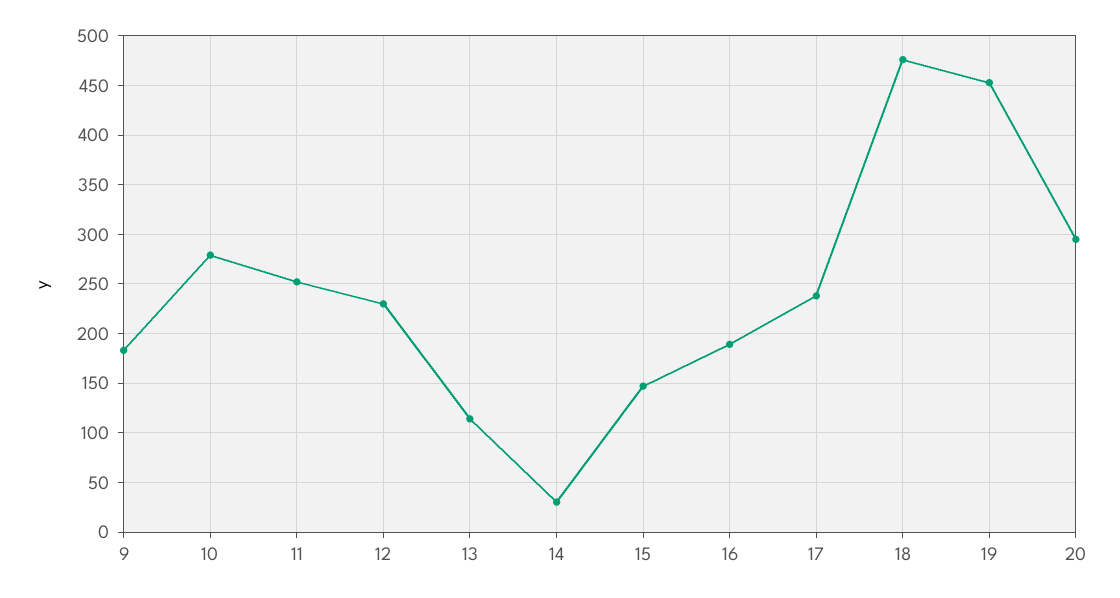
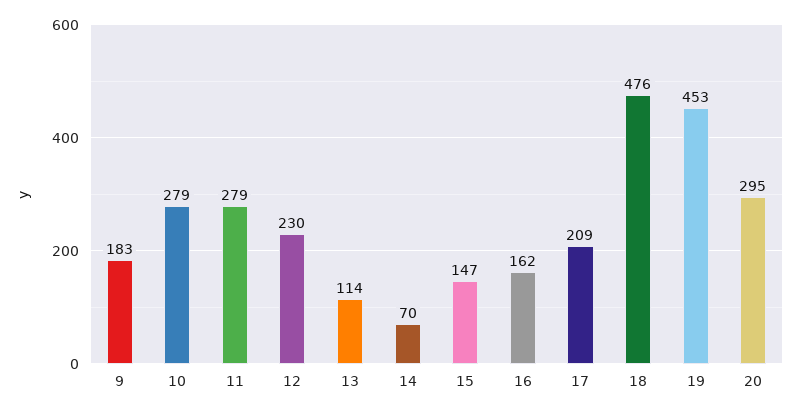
  {
    "9": 183,
    "10": 279,
-   "11": 250,
+   "11": 279,
    "12": 230,
    "13": 114,
-   "14": 30,
+   "14": 70,
    "15": 147,
-   "16": 190,
+   "16": 162,
-   "17": 240,
+   "17": 209,
    "18": 476,
    "19": 453,
    "20": 295
  }

